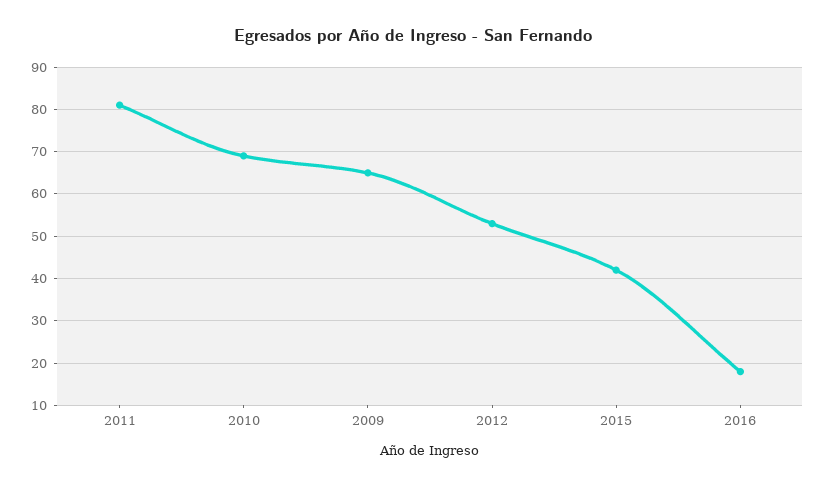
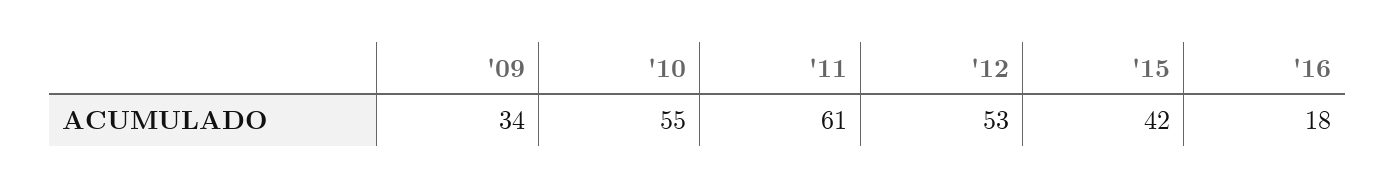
  {
-   "2011": 80,
+   "2011": 61,
-   "2010": 70,
+   "2010": 55,
-   "2009": 65,
+   "2009": 34,
    "2012": 53,
    "2015": 42,
    "2016": 18
  }

